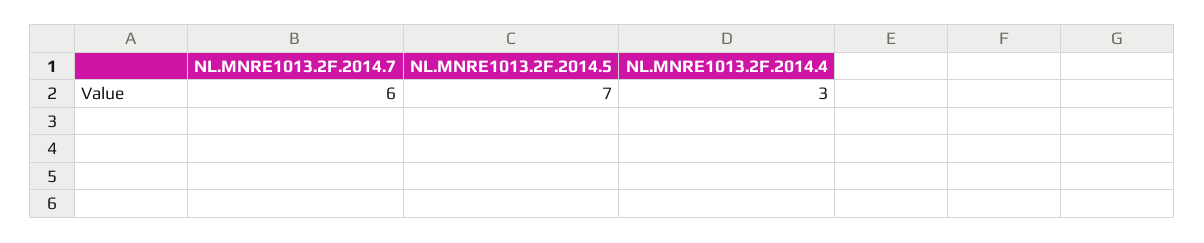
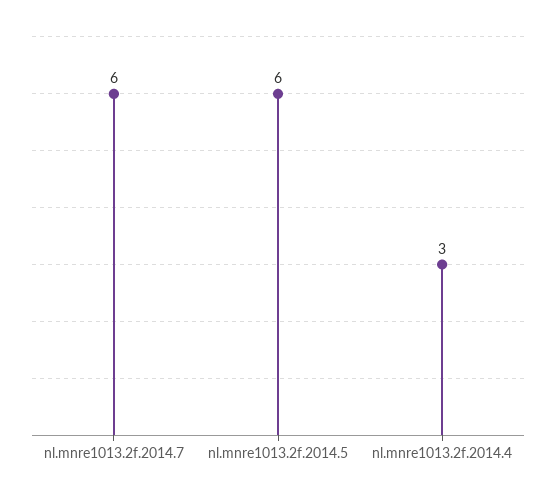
  {
    "NL.MNRE1013.2F.2014.7": 6,
-   "NL.MNRE1013.2F.2014.5": 7,
+   "NL.MNRE1013.2F.2014.5": 6,
    "NL.MNRE1013.2F.2014.4": 3
  }

